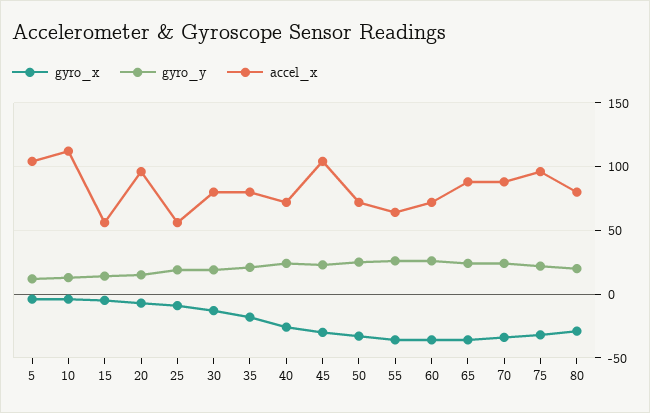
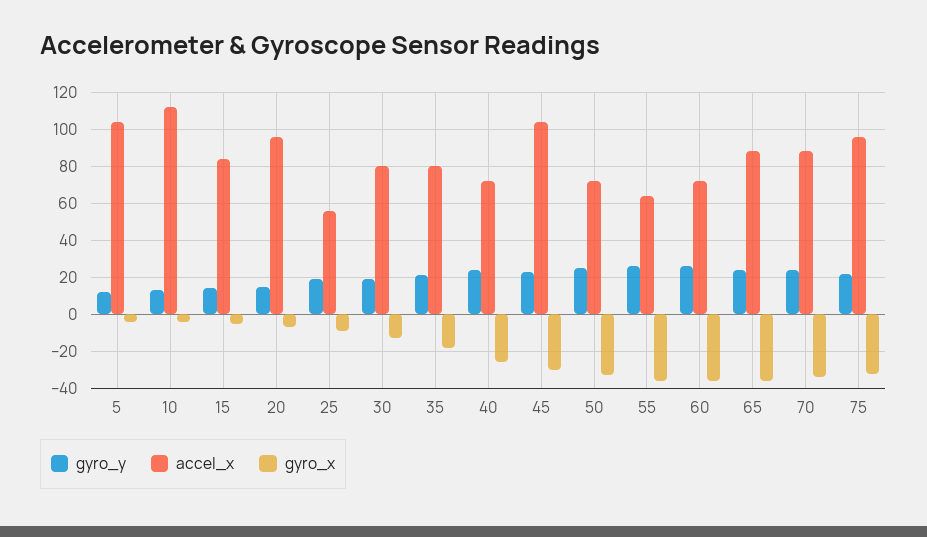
  {
    "gyro_x": {
      "5": -5,
      "10": -5,
      "15": -5,
      "20": -5,
      "25": -10,
      "30": -15,
      "35": -20,
      "40": -25,
      "45": -30,
      "50": -35,
      "55": -35,
      "60": -35,
      "65": -35,
      "70": -35,
-     "75": -30,
+     "75": -30
-     "80": -30
    },
    "gyro_y": {
      "5": 10,
      "10": 15,
      "15": 15,
      "20": 15,
      "25": 20,
      "30": 20,
      "35": 20,
      "40": 25,
      "45": 25,
      "50": 25,
      "55": 25,
      "60": 25,
      "65": 25,
      "70": 25,
-     "75": 20,
+     "75": 20
-     "80": 20
    },
    "accel_x": {
      "5": 105,
      "10": 110,
-     "15": 55,
+     "15": 85,
      "20": 95,
      "25": 55,
      "30": 80,
      "35": 80,
      "40": 70,
      "45": 105,
      "50": 70,
      "55": 65,
      "60": 70,
      "65": 90,
      "70": 90,
-     "75": 95,
+     "75": 95
-     "80": 80
    }
  }

